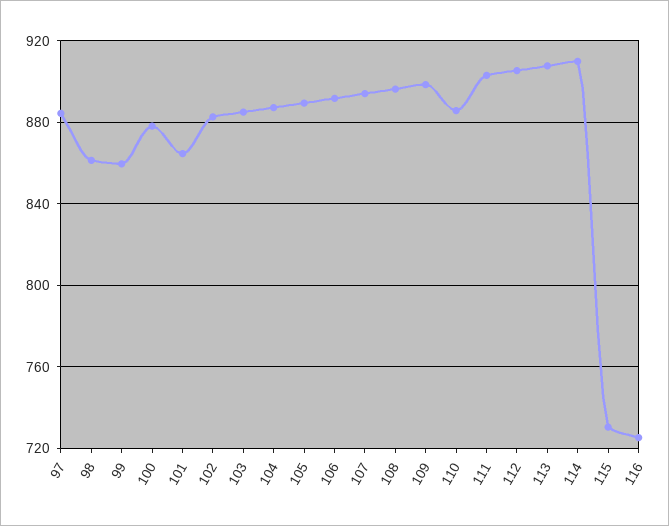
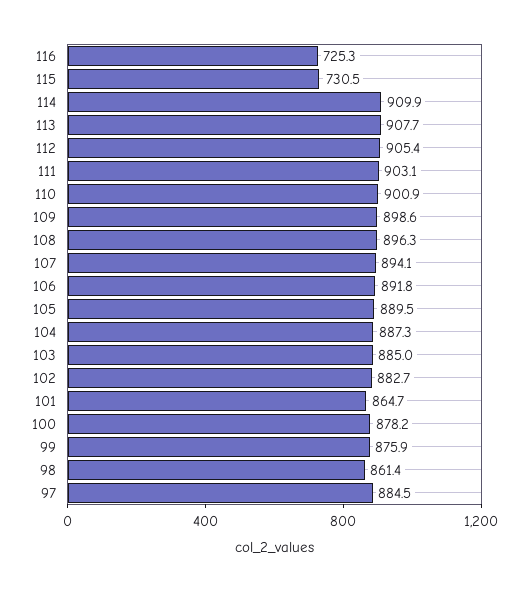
  {
    "97": 884.5,
    "98": 861.4,
-   "99": 860,
+   "99": 875.9,
    "100": 878.2,
    "101": 864.7,
    "102": 882.7,
    "103": 885,
    "104": 887.3,
    "105": 889.5,
    "106": 891.8,
    "107": 894.1,
    "108": 896.3,
    "109": 898.6,
-   "110": 885,
+   "110": 900.9,
    "111": 903.1,
    "112": 905.4,
    "113": 907.7,
    "114": 909.9,
    "115": 730.5,
    "116": 725.3
  }

